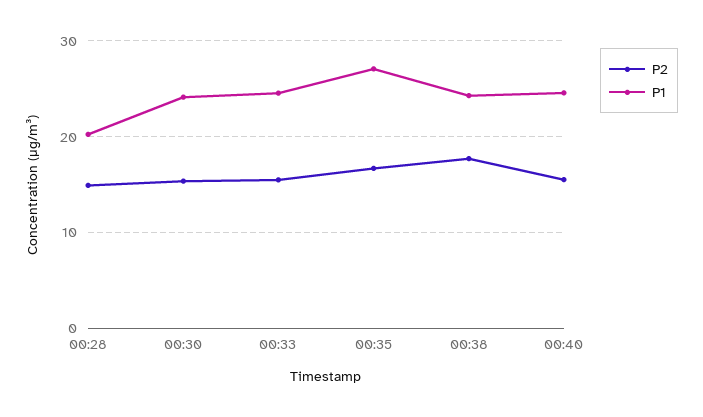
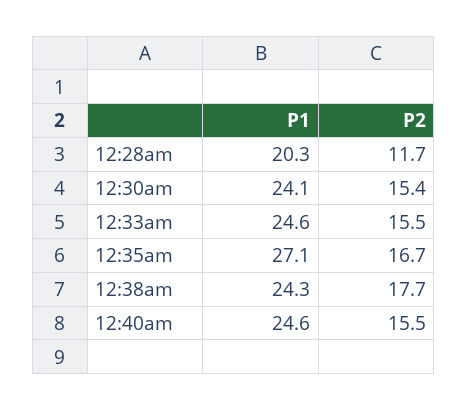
  {
    "P2": {
-     "00:28": 15,
+     "00:28": 11.7,
      "00:30": 15.4,
      "00:33": 15.5,
      "00:35": 16.7,
      "00:38": 17.7,
      "00:40": 15.5
    },
    "P1": {
      "00:28": 20.3,
      "00:30": 24.1,
      "00:33": 24.6,
      "00:35": 27.1,
      "00:38": 24.3,
      "00:40": 24.6
    }
  }

